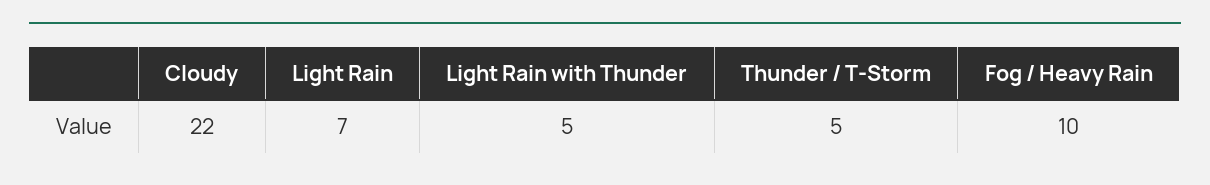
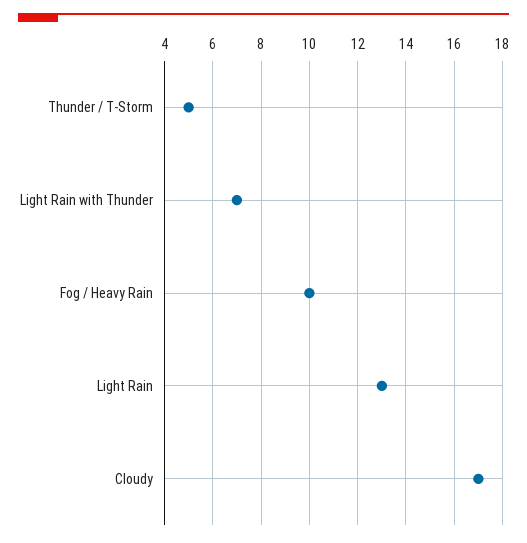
  {
-   "Cloudy": 22,
+   "Cloudy": 17,
-   "Light Rain": 7,
+   "Light Rain": 13,
-   "Light Rain with Thunder": 5,
+   "Light Rain with Thunder": 7,
    "Thunder / T-Storm": 5,
    "Fog / Heavy Rain": 10
  }

